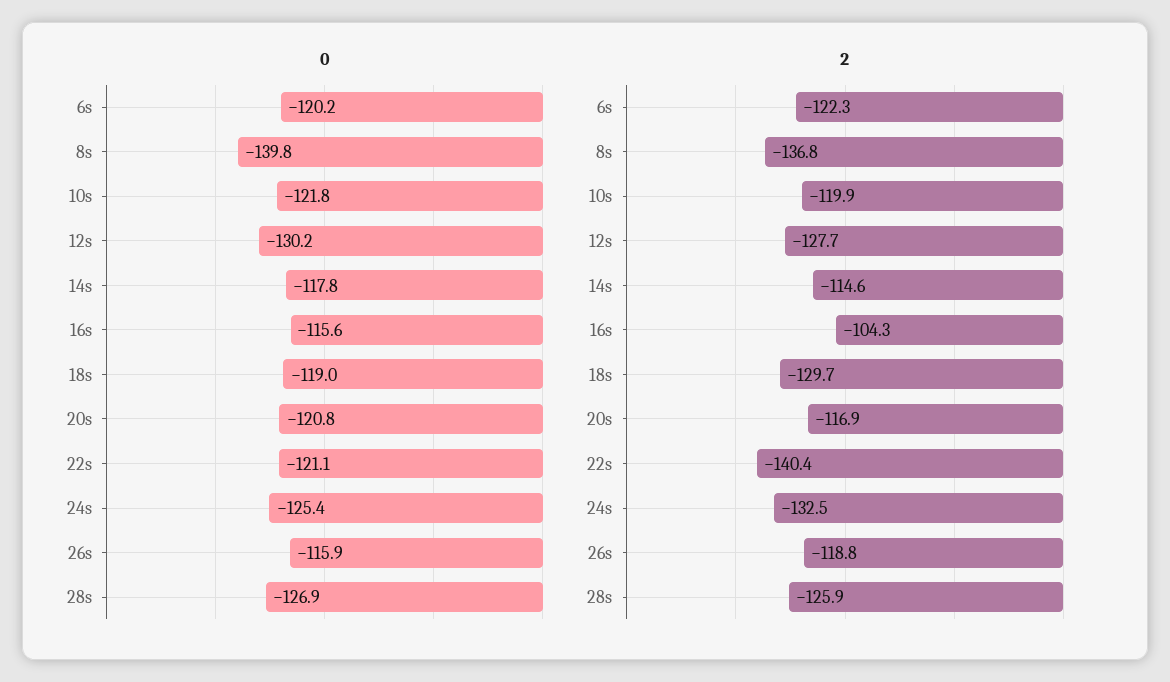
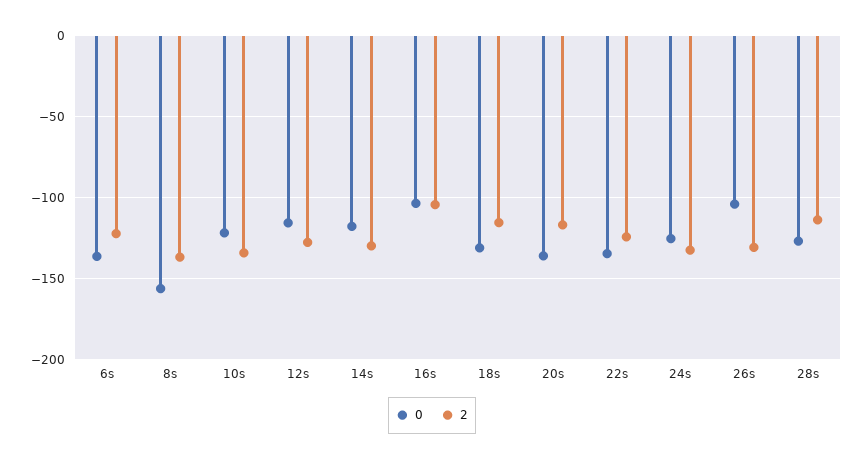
  {
    "0": {
-     "6s": -120.2,
+     "6s": -135,
-     "8s": -139.8,
+     "8s": -155,
      "10s": -121.8,
-     "12s": -130.2,
+     "12s": -115,
      "14s": -117.8,
-     "16s": -115.6,
+     "16s": -105,
-     "18s": -119,
+     "18s": -130,
-     "20s": -120.8,
+     "20s": -135,
-     "22s": -121.1,
+     "22s": -135,
      "24s": -125.4,
-     "26s": -115.9,
+     "26s": -105,
      "28s": -126.9
    },
    "2": {
      "6s": -122.3,
      "8s": -136.8,
-     "10s": -119.9,
+     "10s": -135,
      "12s": -127.7,
-     "14s": -114.6,
+     "14s": -130,
      "16s": -104.3,
-     "18s": -129.7,
+     "18s": -115,
      "20s": -116.9,
-     "22s": -140.4,
+     "22s": -125,
      "24s": -132.5,
-     "26s": -118.8,
+     "26s": -130,
-     "28s": -125.9
+     "28s": -115
    }
  }

